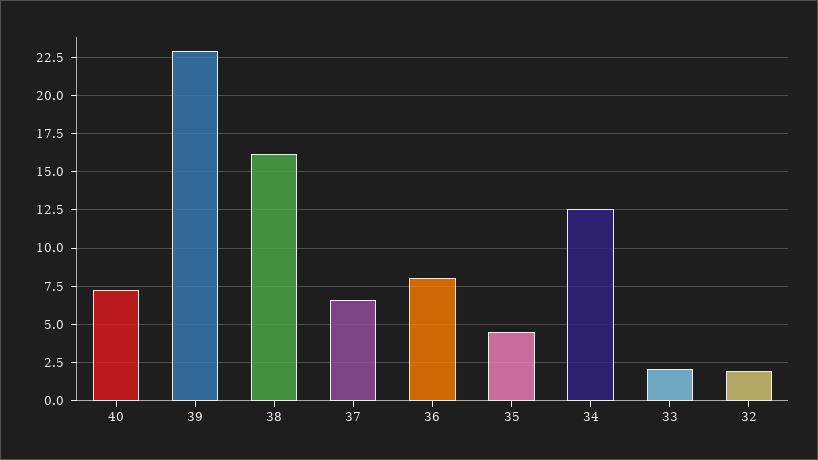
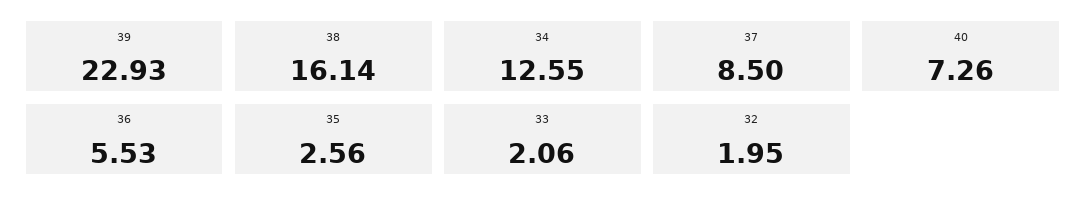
  {
    "40": 7.26,
    "39": 22.93,
    "38": 16.14,
-   "37": 6.5,
+   "37": 8.5,
-   "36": 8,
+   "36": 5.53,
-   "35": 4.5,
+   "35": 2.56,
    "34": 12.55,
    "33": 2.06,
    "32": 1.95
  }

